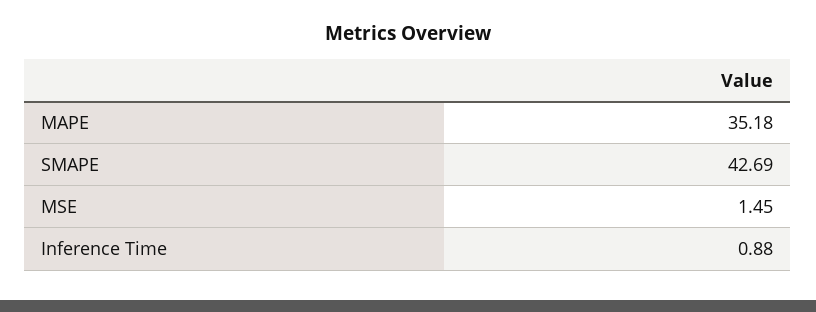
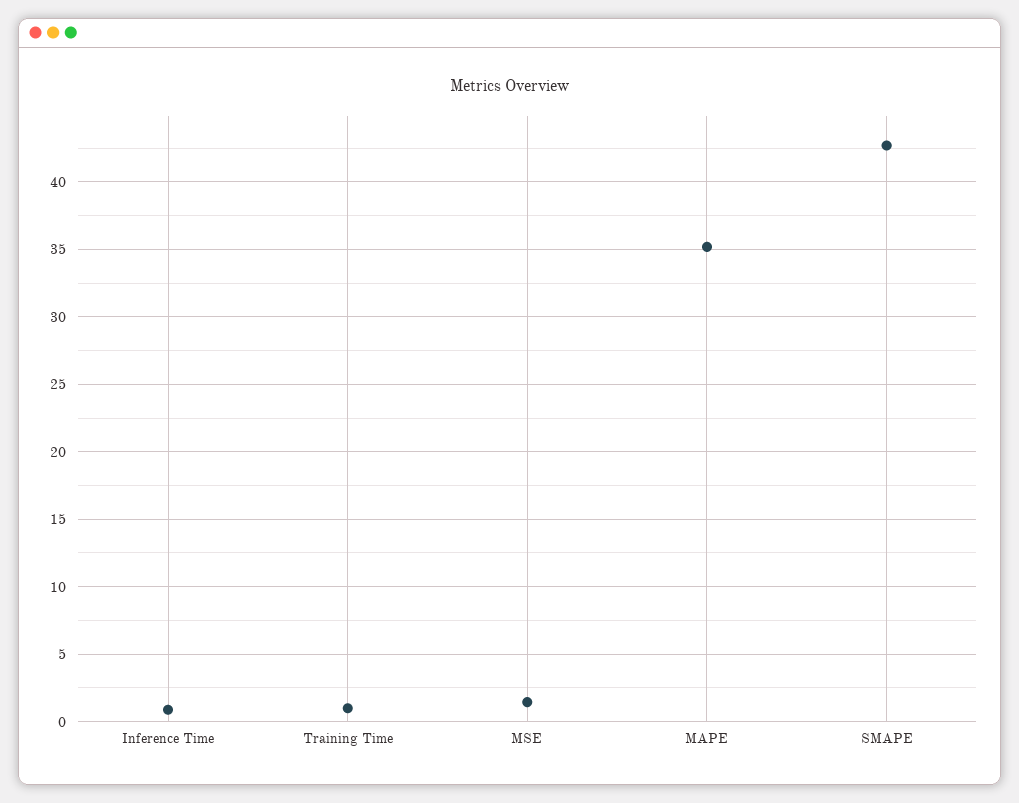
  {
    "MAPE": 35.18,
    "SMAPE": 42.69,
    "MSE": 1.45,
-   "Inference Time": 0.88
+   "Inference Time": 0.88,
+   "Training Time": 1
  }

